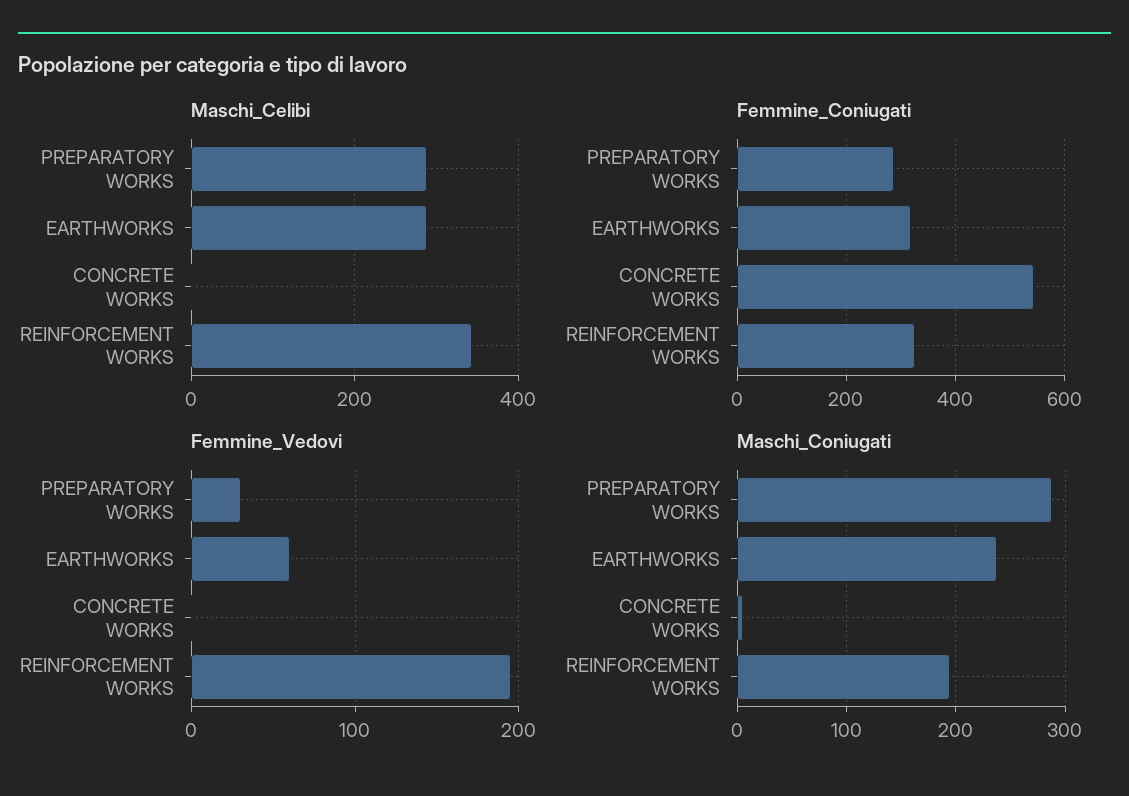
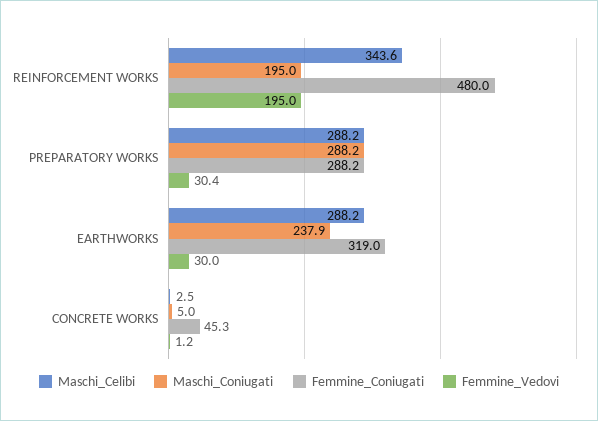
  {
    "Maschi_Celibi": {
      "PREPARATORY WORKS": 288.2,
      "EARTHWORKS": 288.2,
      "CONCRETE WORKS": 2.5,
      "REINFORCEMENT WORKS": 343.6
    },
    "Femmine_Coniugati": {
      "PREPARATORY WORKS": 288.2,
      "EARTHWORKS": 319,
-     "CONCRETE WORKS": 540,
+     "CONCRETE WORKS": 45.3,
-     "REINFORCEMENT WORKS": 320
+     "REINFORCEMENT WORKS": 480
    },
    "Femmine_Vedovi": {
      "PREPARATORY WORKS": 30.4,
-     "EARTHWORKS": 60,
+     "EARTHWORKS": 30,
      "CONCRETE WORKS": 1.2,
      "REINFORCEMENT WORKS": 195
    },
    "Maschi_Coniugati": {
      "PREPARATORY WORKS": 288.2,
      "EARTHWORKS": 237.9,
      "CONCRETE WORKS": 5,
      "REINFORCEMENT WORKS": 195
    }
  }

